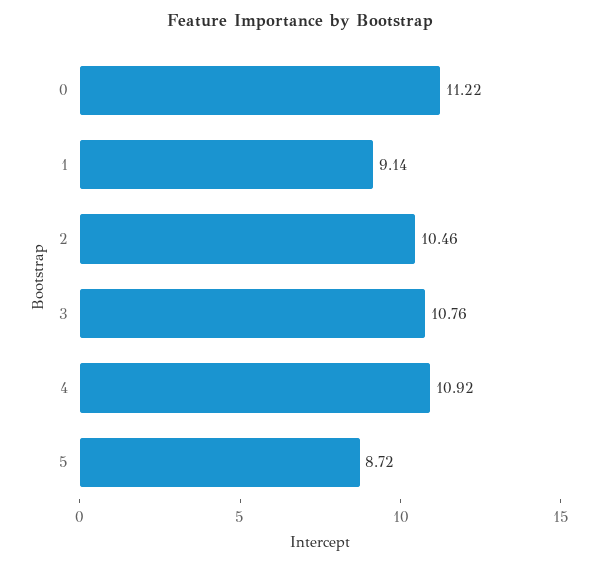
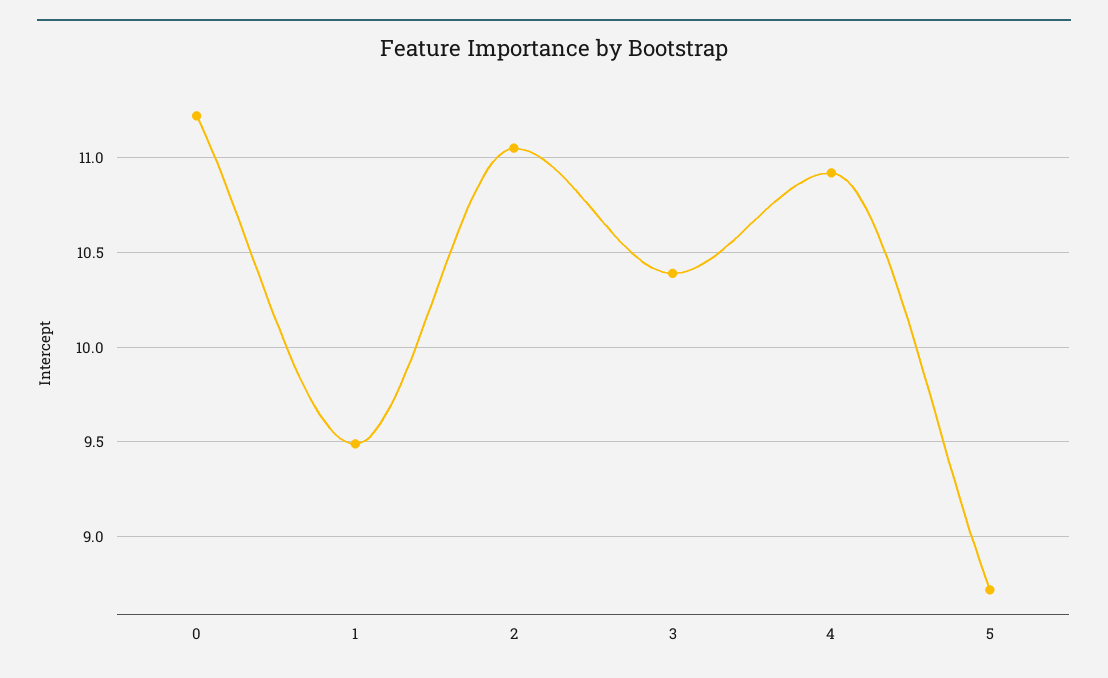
  {
    "0": 11.22,
-   "1": 9.14,
+   "1": 9.5,
-   "2": 10.46,
+   "2": 11.05,
-   "3": 10.76,
+   "3": 10.4,
    "4": 10.92,
    "5": 8.72
  }

